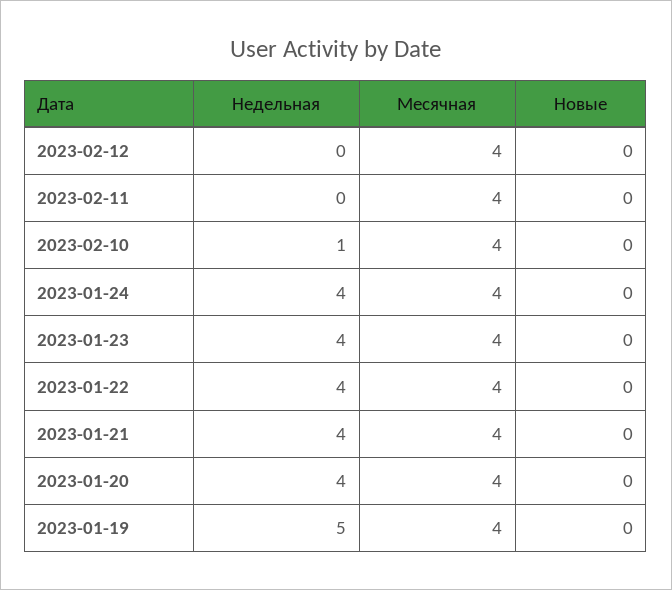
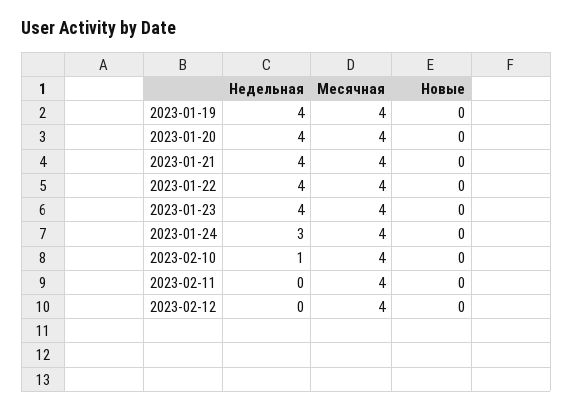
  {
    "Недельная": {
      "2023-02-12": 0,
      "2023-02-11": 0,
      "2023-02-10": 1,
-     "2023-01-24": 4,
+     "2023-01-24": 3,
      "2023-01-23": 4,
      "2023-01-22": 4,
      "2023-01-21": 4,
      "2023-01-20": 4,
-     "2023-01-19": 5
+     "2023-01-19": 4
    },
    "Месячная": {
      "2023-02-12": 4,
      "2023-02-11": 4,
      "2023-02-10": 4,
      "2023-01-24": 4,
      "2023-01-23": 4,
      "2023-01-22": 4,
      "2023-01-21": 4,
      "2023-01-20": 4,
      "2023-01-19": 4
    },
    "Новые": {
      "2023-02-12": 0,
      "2023-02-11": 0,
      "2023-02-10": 0,
      "2023-01-24": 0,
      "2023-01-23": 0,
      "2023-01-22": 0,
      "2023-01-21": 0,
      "2023-01-20": 0,
      "2023-01-19": 0
    }
  }

